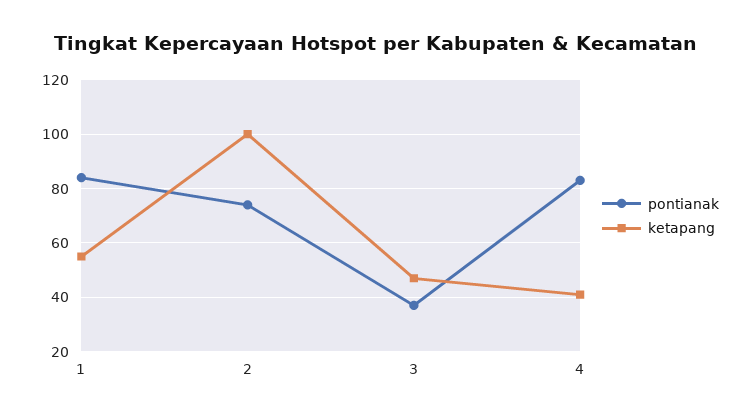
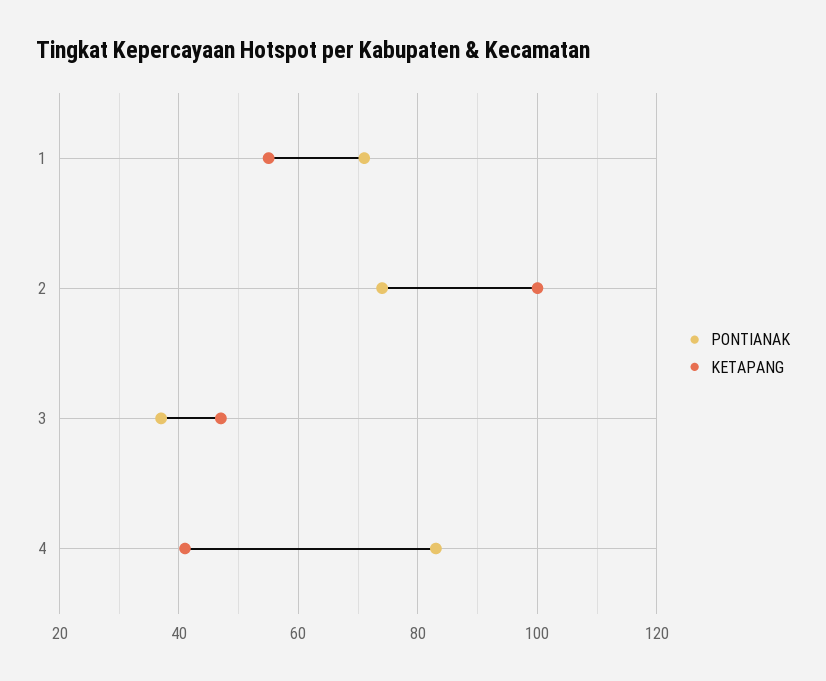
  {
    "pontianak": {
-     "1": 85,
+     "1": 70,
      "2": 75,
      "3": 35,
      "4": 85
    },
    "ketapang": {
      "1": 55,
      "2": 100,
      "3": 45,
      "4": 40
    }
  }

